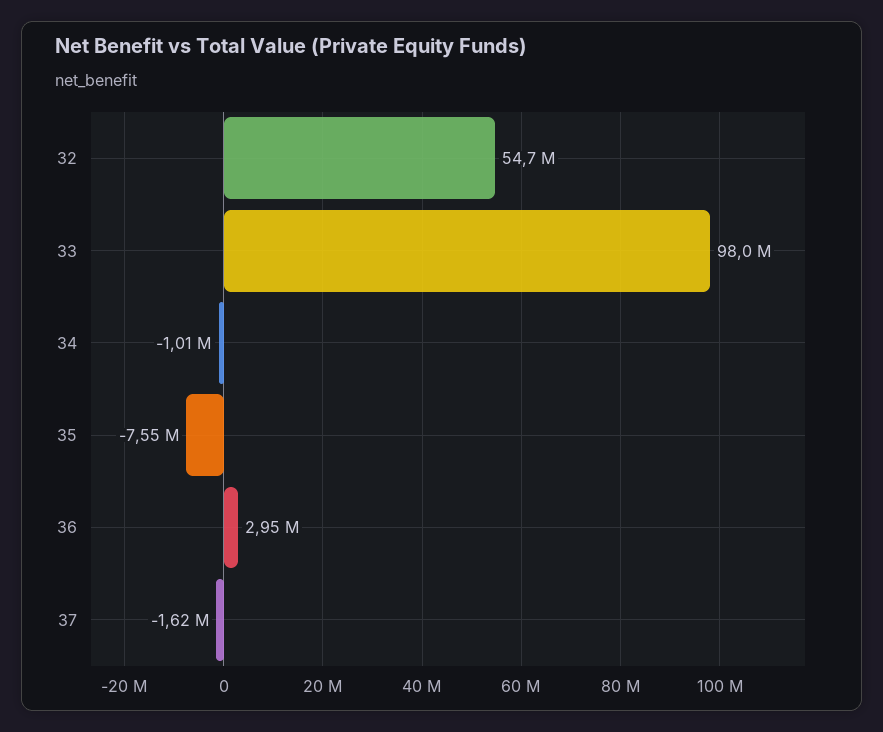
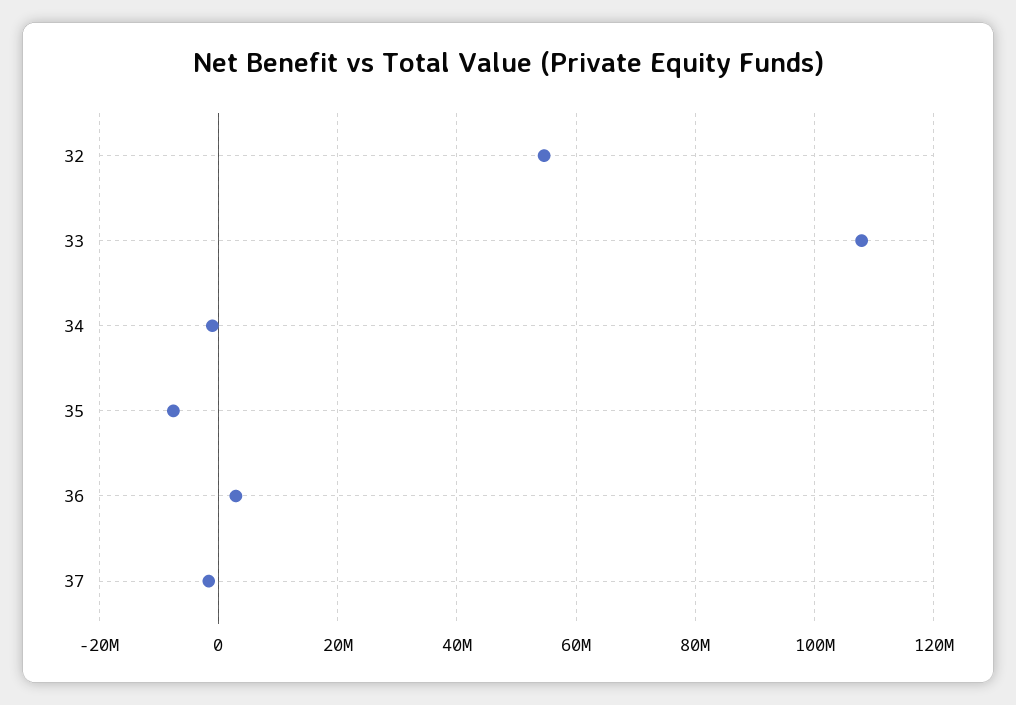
  {
    "32": 54700000,
-   "33": 98000000,
+   "33": 108000000,
    "34": -1010000,
    "35": -7550000,
    "36": 2950000,
    "37": -1620000
  }

